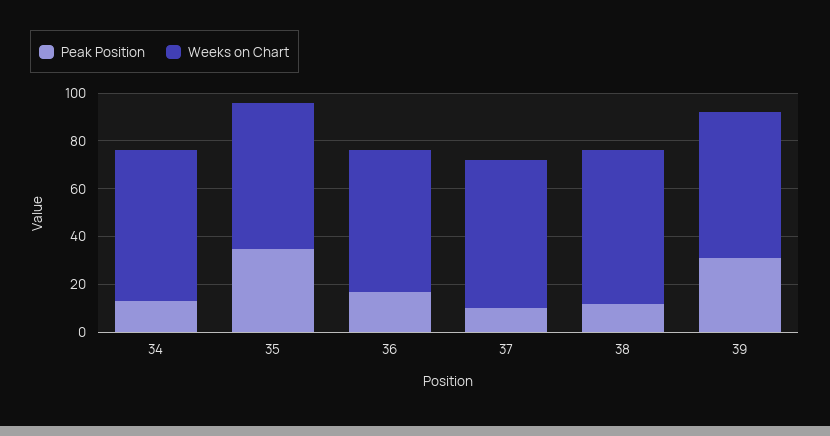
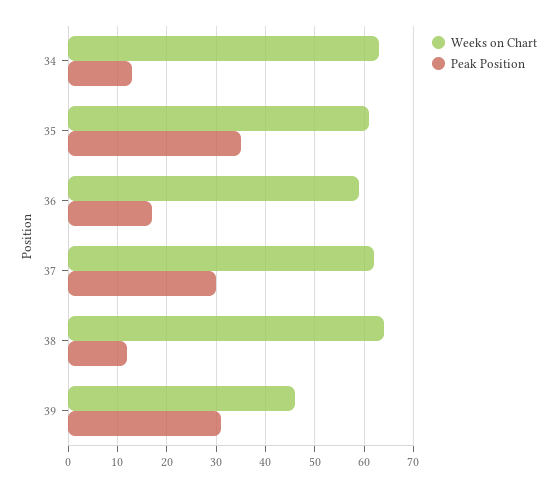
  {
    "Peak Position": {
      "34": 15,
      "35": 35,
      "36": 15,
-     "37": 10,
+     "37": 30,
      "38": 10,
      "39": 30
    },
    "Weeks on Chart": {
      "34": 65,
      "35": 60,
      "36": 60,
      "37": 60,
      "38": 65,
-     "39": 60
+     "39": 45
    }
  }

